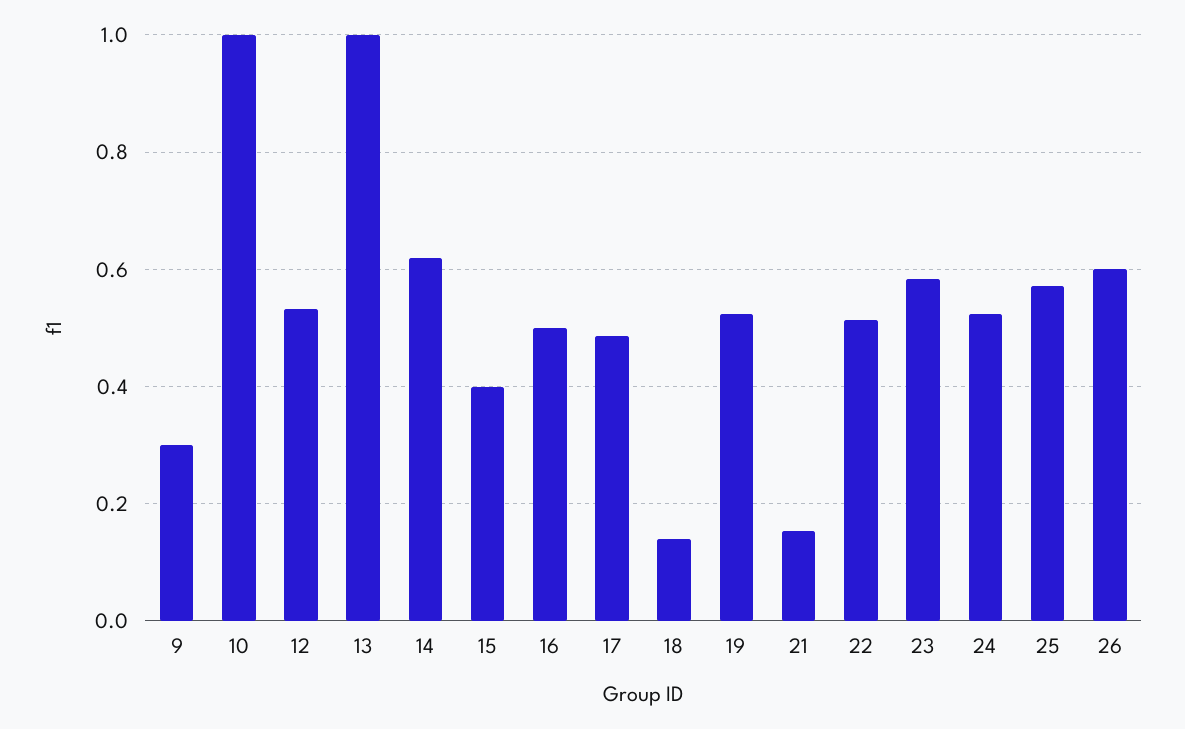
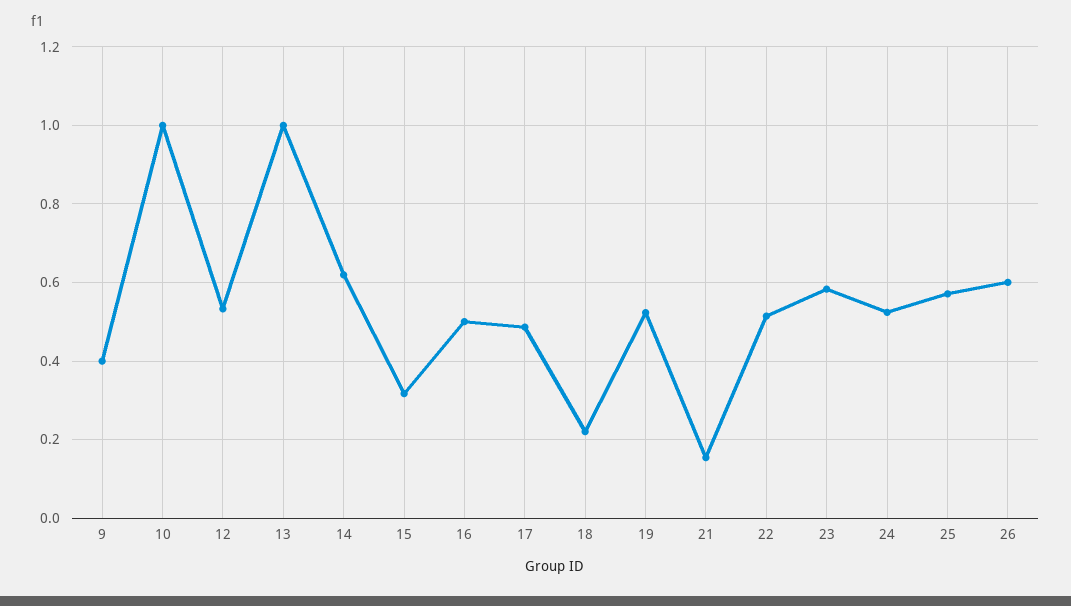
  {
-   "9": 0.3,
+   "9": 0.4,
    "10": 1,
    "12": 0.54,
    "13": 1,
    "14": 0.62,
-   "15": 0.4,
+   "15": 0.32,
    "16": 0.5,
    "17": 0.48,
-   "18": 0.14,
+   "18": 0.22,
    "19": 0.52,
    "21": 0.16,
    "22": 0.52,
    "23": 0.58,
    "24": 0.52,
    "25": 0.58,
    "26": 0.6
  }

